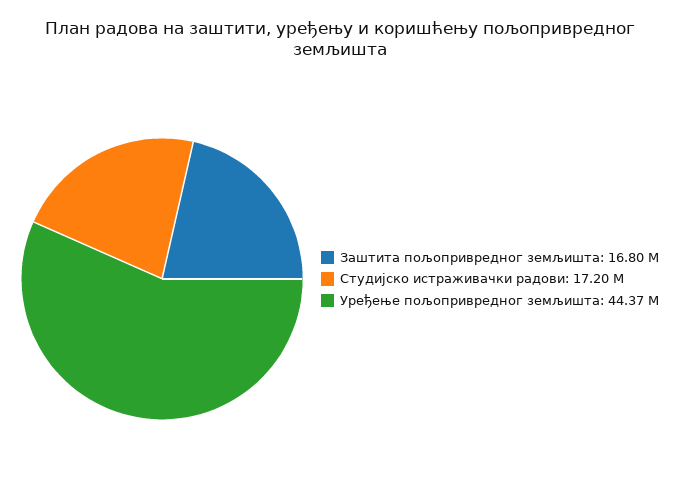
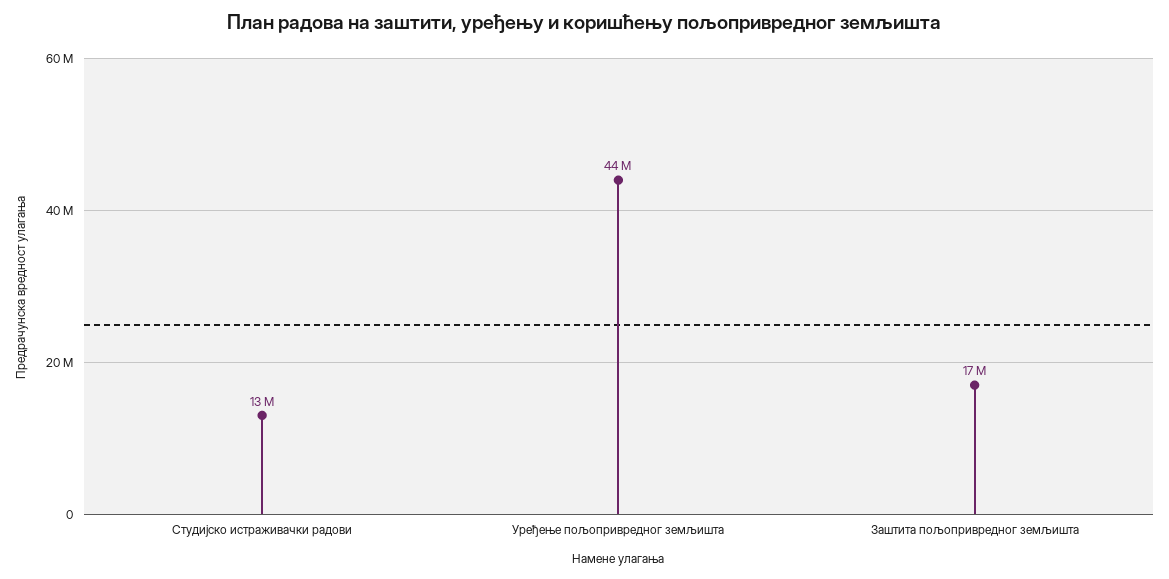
  {
    "Заштита пољопривредног земљишта": 16800000,
-   "Студијско истраживачки радови": 17200000,
+   "Студијско истраживачки радови": 13000000,
    "Уређење пољопривредног земљишта": 44370000
  }

